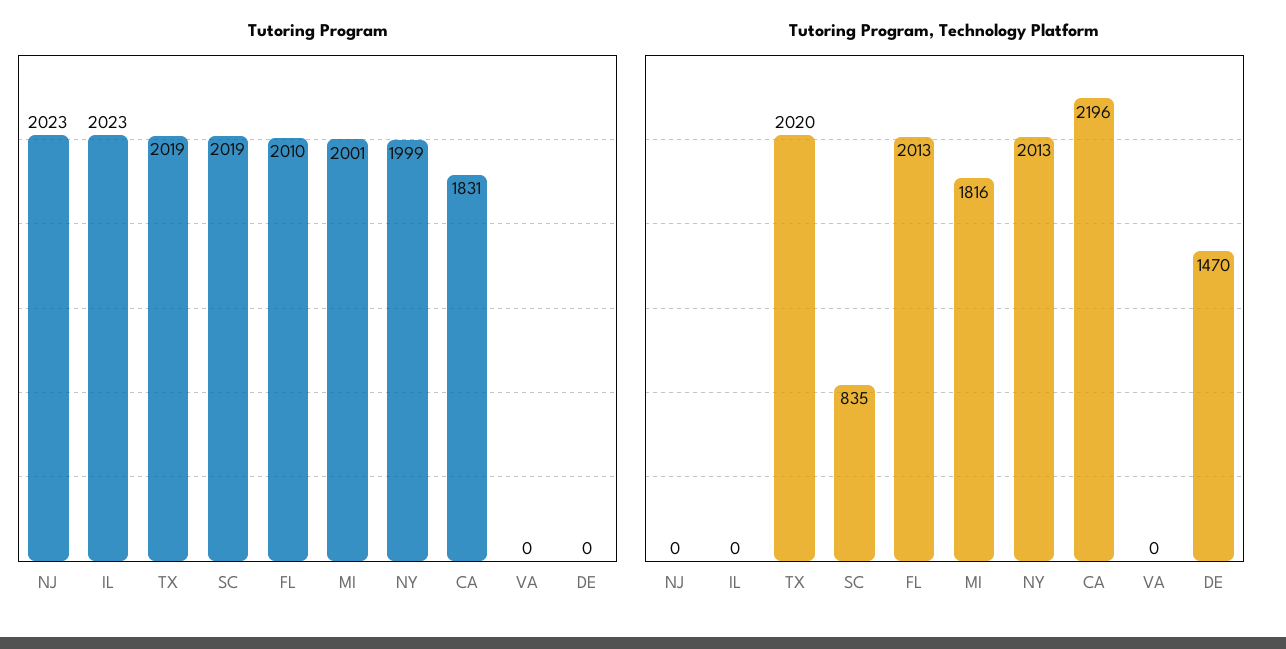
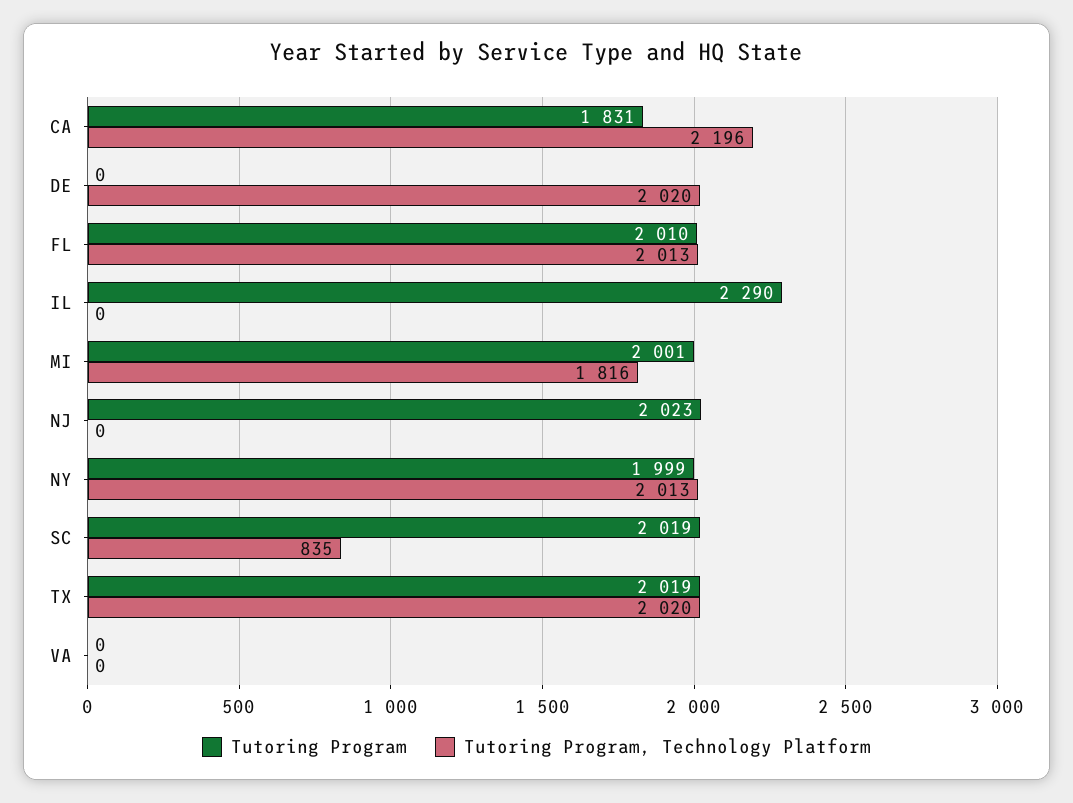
  {
    "Tutoring Program": {
      "NJ": 2023,
-     "IL": 2023,
+     "IL": 2290,
      "TX": 2019,
      "SC": 2019,
      "FL": 2010,
      "MI": 2001,
      "NY": 1999,
      "CA": 1831,
      "VA": 0,
      "DE": 0
    },
    "Tutoring Program, Technology Platform": {
      "NJ": 0,
      "IL": 0,
      "TX": 2020,
      "SC": 835,
      "FL": 2013,
      "MI": 1816,
      "NY": 2013,
      "CA": 2196,
      "VA": 0,
-     "DE": 1470
+     "DE": 2020
    }
  }

